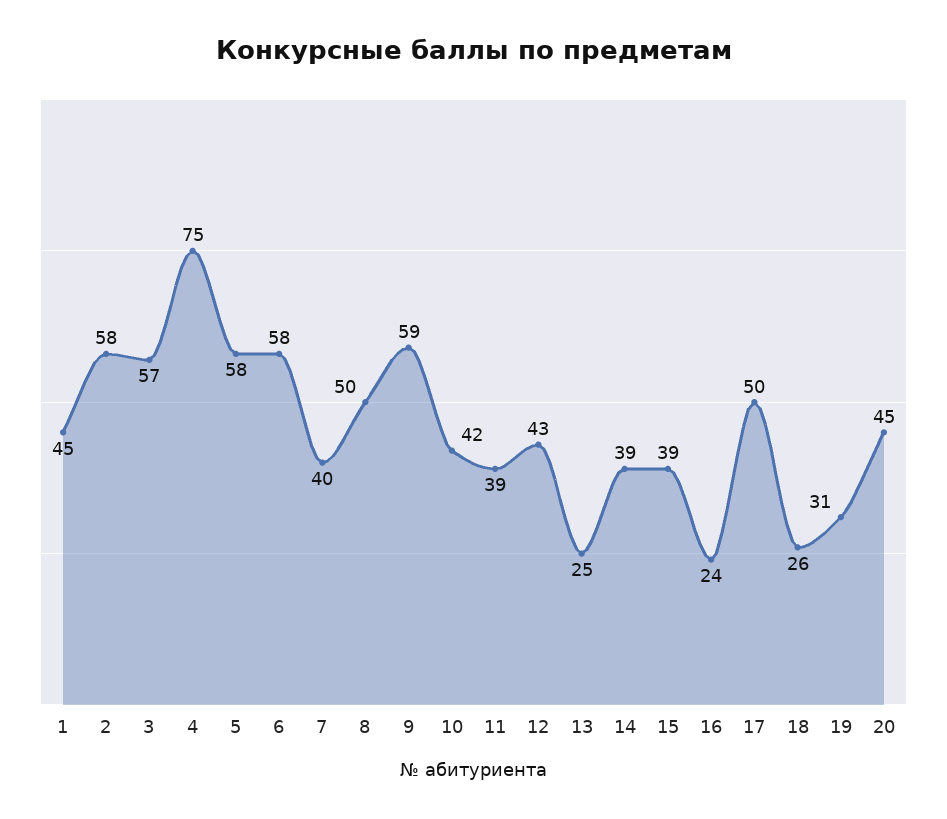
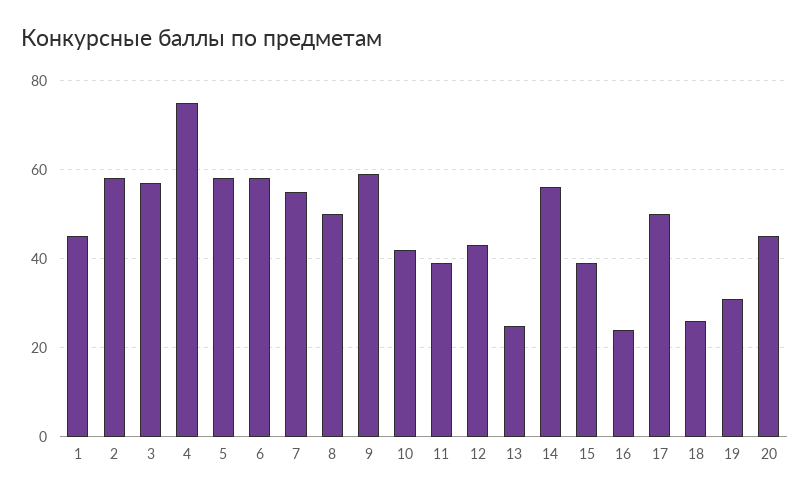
  {
    "1": 45,
    "2": 58,
    "3": 57,
    "4": 75,
    "5": 58,
    "6": 58,
-   "7": 40,
+   "7": 55,
    "8": 50,
    "9": 59,
    "10": 42,
    "11": 39,
    "12": 43,
    "13": 25,
-   "14": 39,
+   "14": 55,
    "15": 39,
    "16": 24,
    "17": 50,
    "18": 26,
    "19": 31,
    "20": 45
  }

